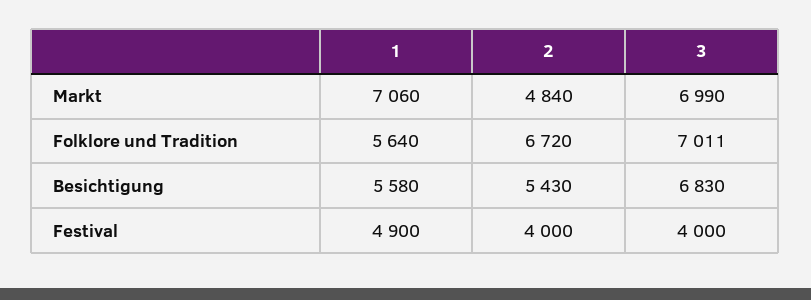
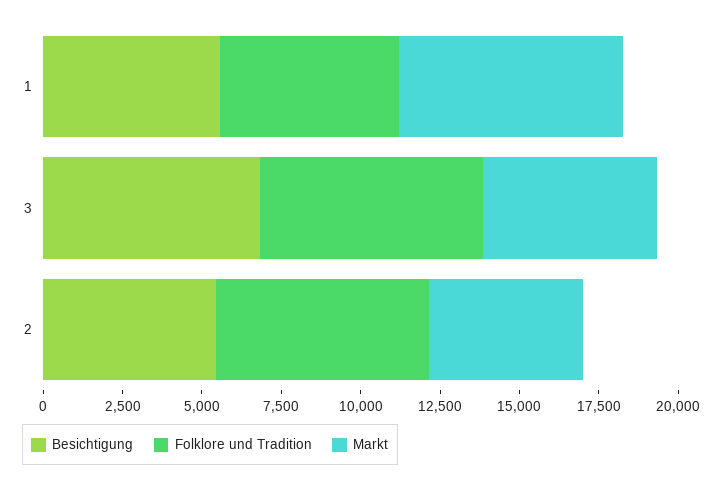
  {
    "Markt": {
      "1": 7060,
      "2": 4840,
-     "3": 6990
+     "3": 5500
    },
    "Folklore und Tradition": {
      "1": 5640,
      "2": 6720,
      "3": 7011
    },
    "Besichtigung": {
      "1": 5580,
      "2": 5430,
      "3": 6830
-   },
+   }
-   "Festival": {
-     "1": 4900,
-     "2": 4000,
-     "3": 4000
-   }
  }

